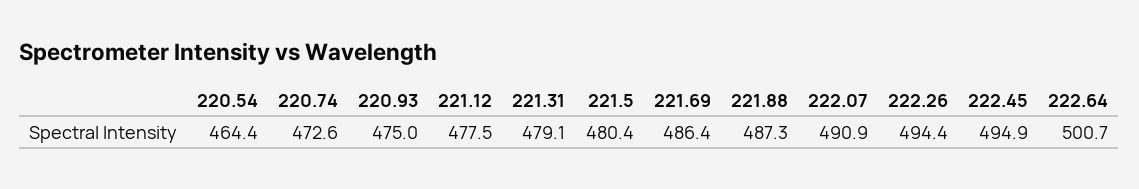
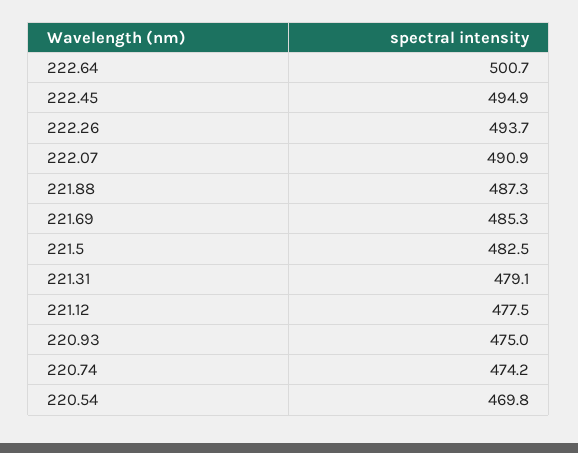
  {
-   "220.54": 464.4,
+   "220.54": 469.8,
-   "220.74": 472.6,
+   "220.74": 474.2,
    "220.93": 475,
    "221.12": 477.5,
    "221.31": 479.1,
-   "221.5": 480.4,
+   "221.5": 482.5,
-   "221.69": 486.4,
+   "221.69": 485.3,
    "221.88": 487.3,
    "222.07": 490.9,
-   "222.26": 494.4,
+   "222.26": 493.7,
    "222.45": 494.9,
    "222.64": 500.7
  }

